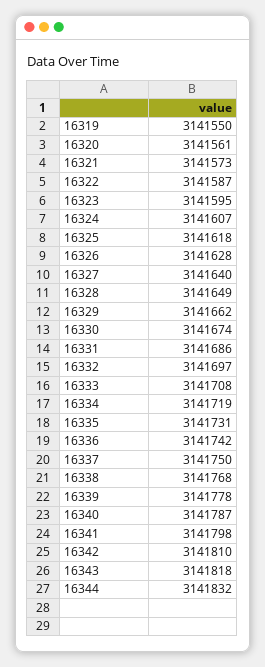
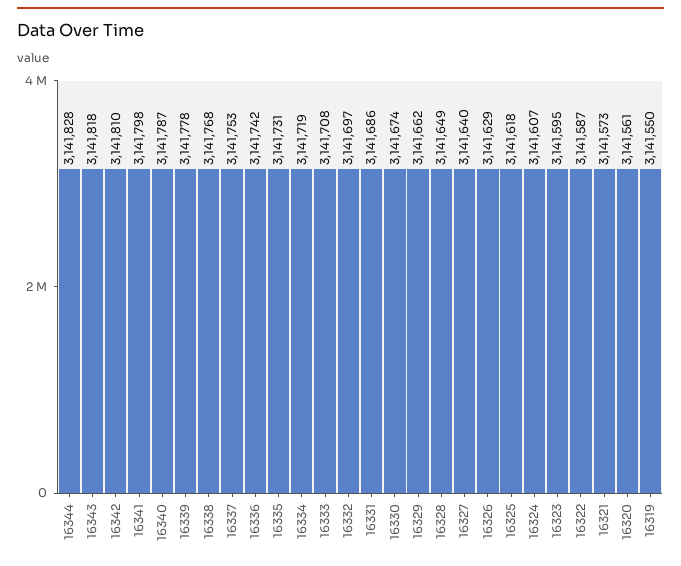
  {
    "16319": 3141550,
    "16320": 3141561,
    "16321": 3141573,
    "16322": 3141587,
    "16323": 3141595,
    "16324": 3141607,
    "16325": 3141618,
-   "16326": 3141628,
+   "16326": 3141629,
    "16327": 3141640,
    "16328": 3141649,
    "16329": 3141662,
    "16330": 3141674,
    "16331": 3141686,
    "16332": 3141697,
    "16333": 3141708,
    "16334": 3141719,
    "16335": 3141731,
    "16336": 3141742,
-   "16337": 3141750,
+   "16337": 3141753,
    "16338": 3141768,
    "16339": 3141778,
    "16340": 3141787,
    "16341": 3141798,
    "16342": 3141810,
    "16343": 3141818,
-   "16344": 3141832
+   "16344": 3141828
  }

